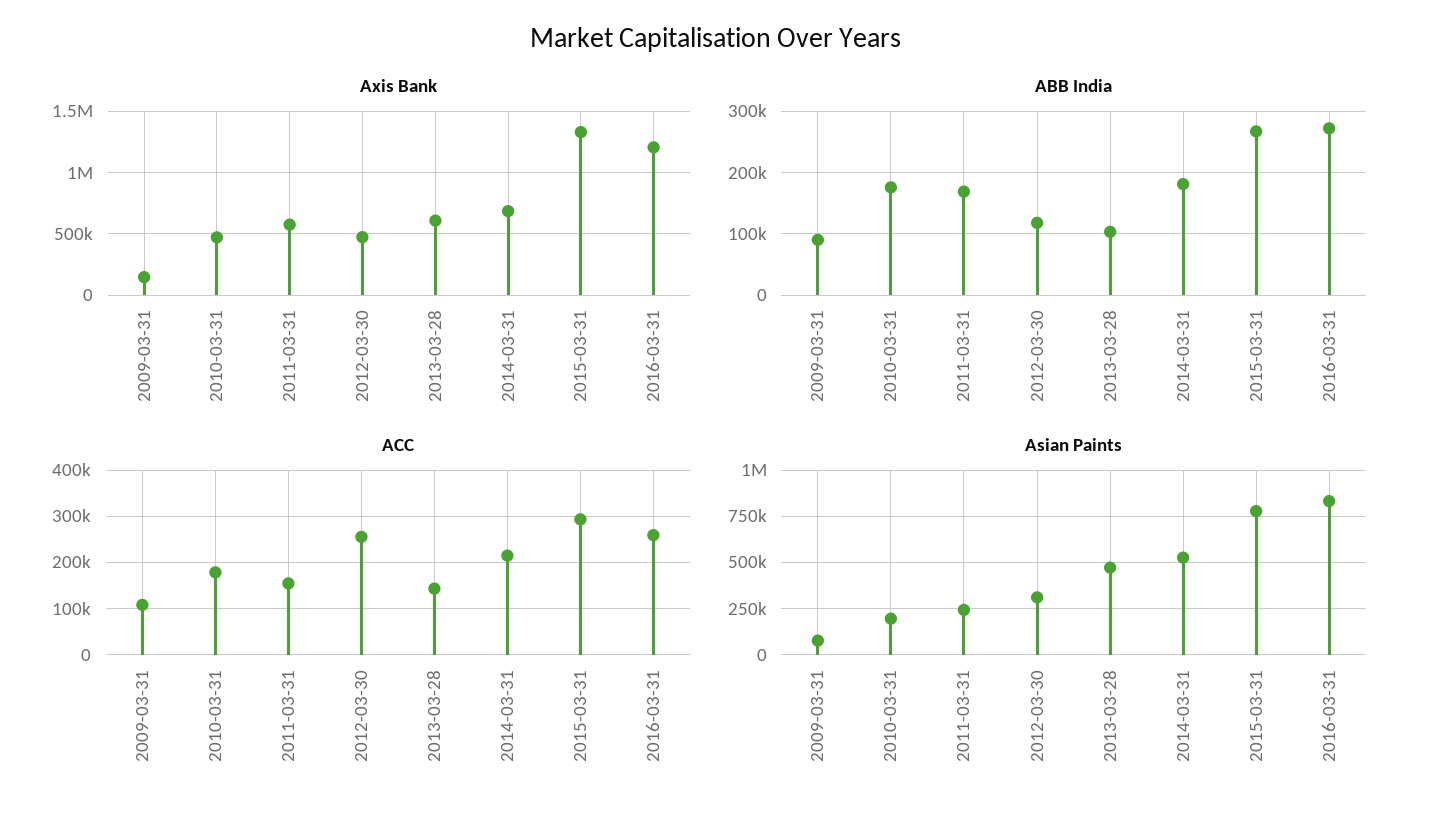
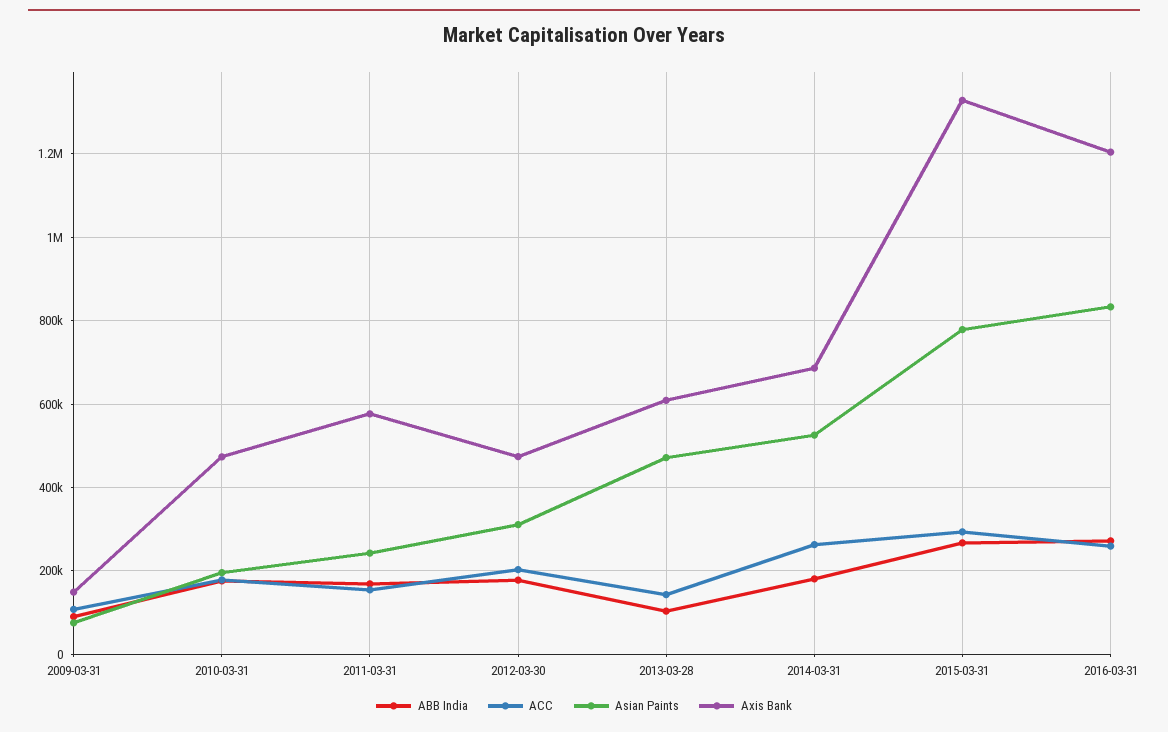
  {
    "Axis Bank": {
      "2009-03-31": 140000,
      "2010-03-31": 480000,
      "2011-03-31": 580000,
      "2012-03-30": 480000,
      "2013-03-28": 600000,
      "2014-03-31": 680000,
      "2015-03-31": 1320000,
      "2016-03-31": 1200000
    },
    "ABB India": {
      "2009-03-31": 90000,
      "2010-03-31": 180000,
      "2011-03-31": 170000,
-     "2012-03-30": 120000,
+     "2012-03-30": 180000,
      "2013-03-28": 100000,
      "2014-03-31": 180000,
      "2015-03-31": 270000,
      "2016-03-31": 270000
    },
    "ACC": {
      "2009-03-31": 100000,
      "2010-03-31": 180000,
      "2011-03-31": 160000,
-     "2012-03-30": 260000,
+     "2012-03-30": 200000,
      "2013-03-28": 140000,
-     "2014-03-31": 220000,
+     "2014-03-31": 260000,
      "2015-03-31": 300000,
      "2016-03-31": 260000
    },
    "Asian Paints": {
      "2009-03-31": 80000,
      "2010-03-31": 200000,
      "2011-03-31": 240000,
      "2012-03-30": 320000,
      "2013-03-28": 480000,
      "2014-03-31": 520000,
      "2015-03-31": 780000,
      "2016-03-31": 840000
    }
  }

